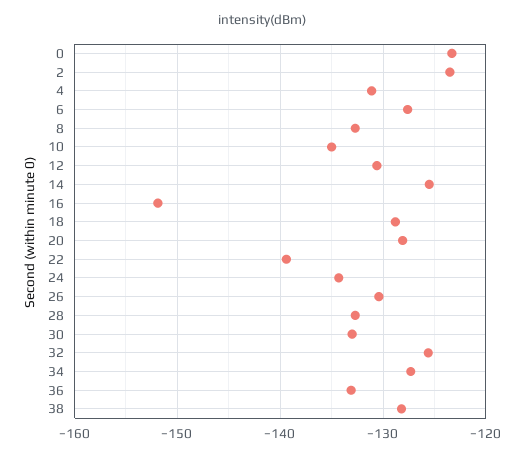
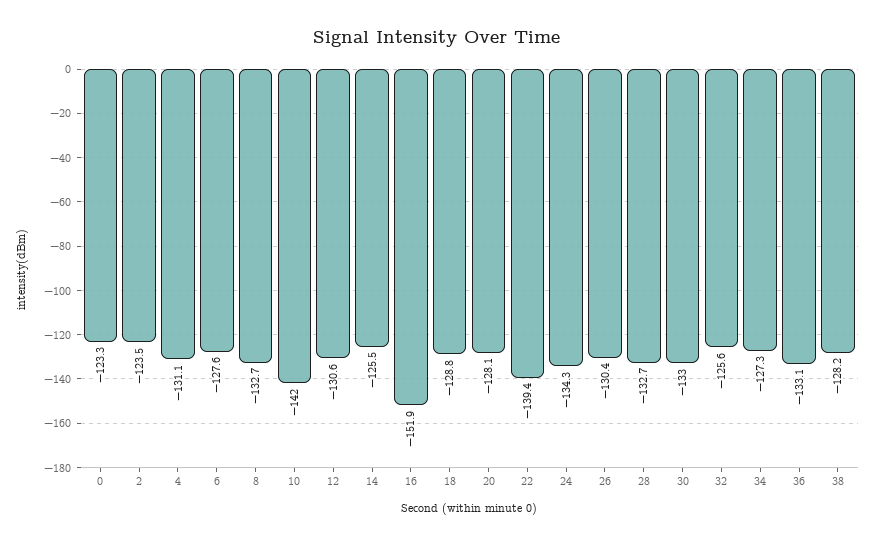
  {
    "0": -123.3,
    "2": -123.5,
    "4": -131.1,
    "6": -127.6,
    "8": -132.7,
-   "10": -135,
+   "10": -142,
    "12": -130.6,
    "14": -125.5,
    "16": -151.9,
    "18": -128.8,
    "20": -128.1,
    "22": -139.4,
    "24": -134.3,
    "26": -130.4,
    "28": -132.7,
    "30": -133,
    "32": -125.6,
    "34": -127.3,
    "36": -133.1,
    "38": -128.2
  }

